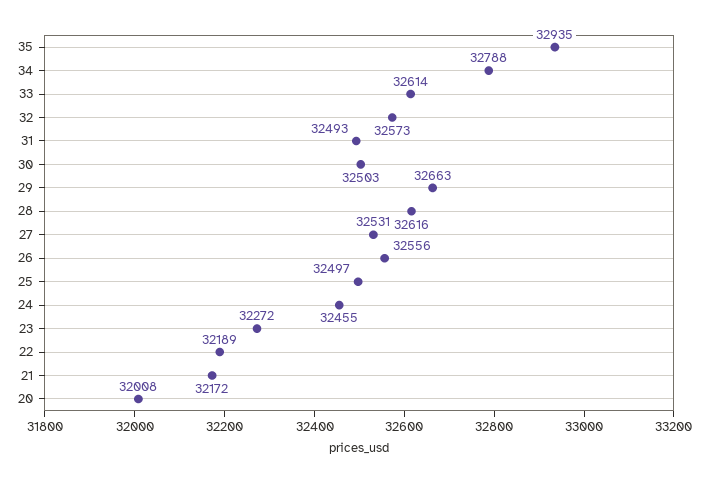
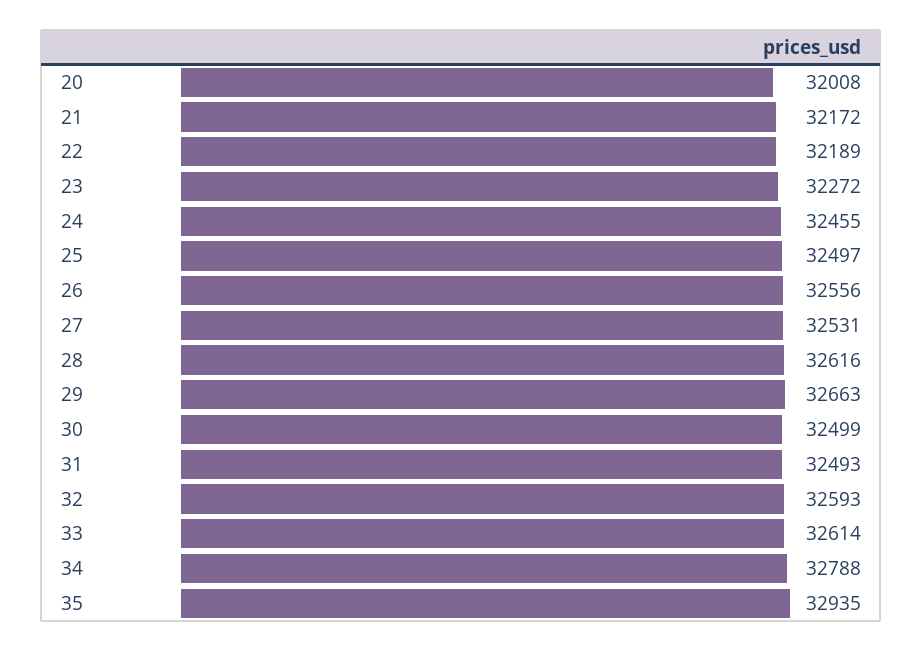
  {
    "35": 32935,
    "34": 32788,
    "33": 32614,
-   "32": 32573,
+   "32": 32593,
    "31": 32493,
-   "30": 32503,
+   "30": 32499,
    "29": 32663,
    "28": 32616,
    "27": 32531,
    "26": 32556,
    "25": 32497,
    "24": 32455,
    "23": 32272,
    "22": 32189,
    "21": 32172,
    "20": 32008
  }

